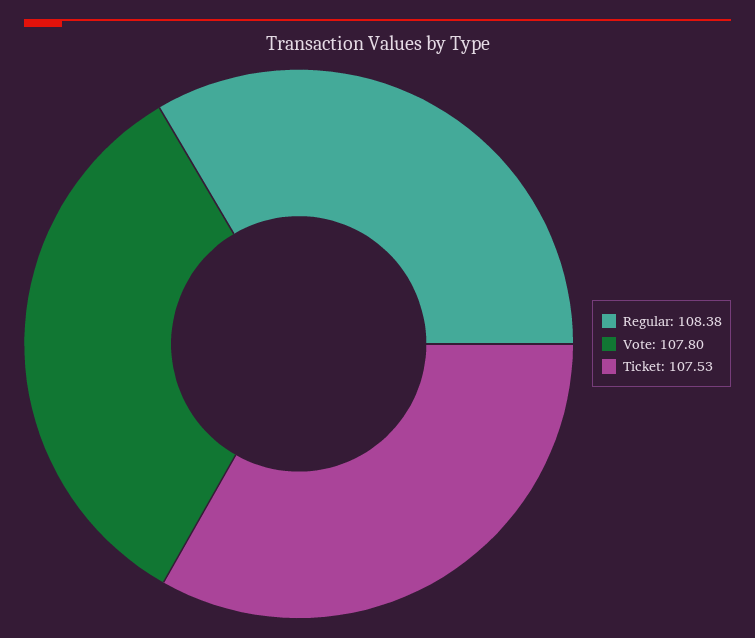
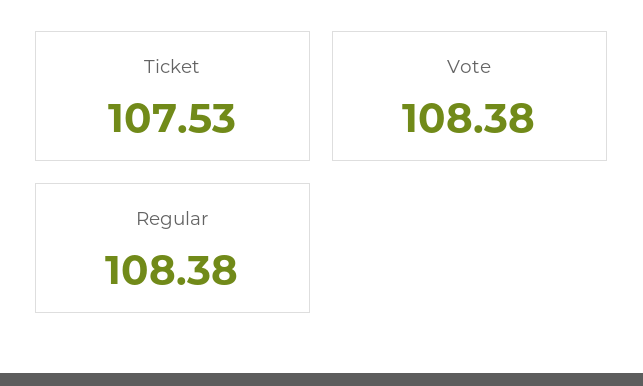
  {
    "Regular": 108.38,
-   "Vote": 107.8,
+   "Vote": 108.38,
    "Ticket": 107.53
  }

